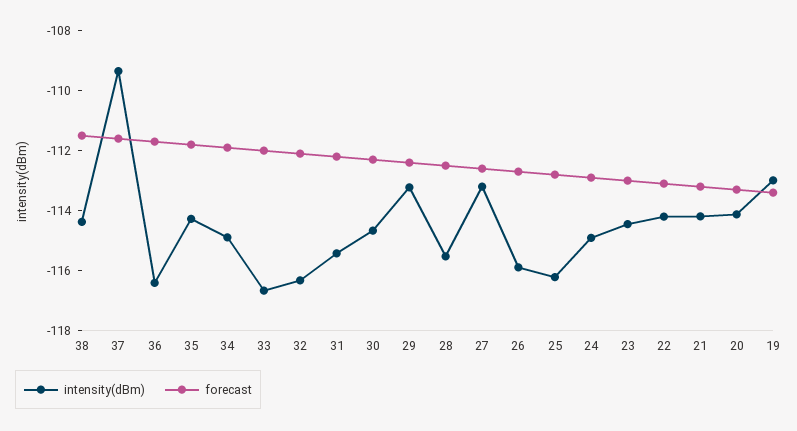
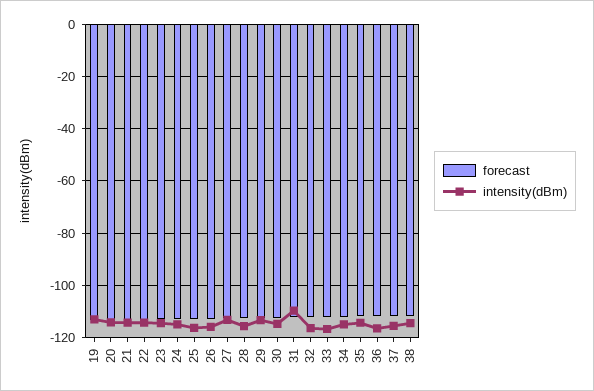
  {
    "intensity(dBm)": {
      "38": -114.5,
-     "37": -109.5,
+     "37": -115,
      "36": -116.5,
      "35": -114.5,
      "34": -115,
      "33": -116.5,
      "32": -116.5,
-     "31": -115.5,
+     "31": -110,
      "30": -114.5,
      "29": -113,
      "28": -115.5,
      "27": -113,
      "26": -116,
      "25": -116,
      "24": -115,
      "23": -114.5,
      "22": -114,
      "21": -114,
      "20": -114,
      "19": -113
    },
    "forecast": {
      "38": -111.5,
      "37": -111.5,
      "36": -111.5,
      "35": -112,
      "34": -112,
      "33": -112,
      "32": -112,
      "31": -112,
      "30": -112.5,
      "29": -112.5,
      "28": -112.5,
      "27": -112.5,
      "26": -112.5,
      "25": -113,
      "24": -113,
      "23": -113,
      "22": -113,
      "21": -113,
      "20": -113.5,
      "19": -113.5
    }
  }

